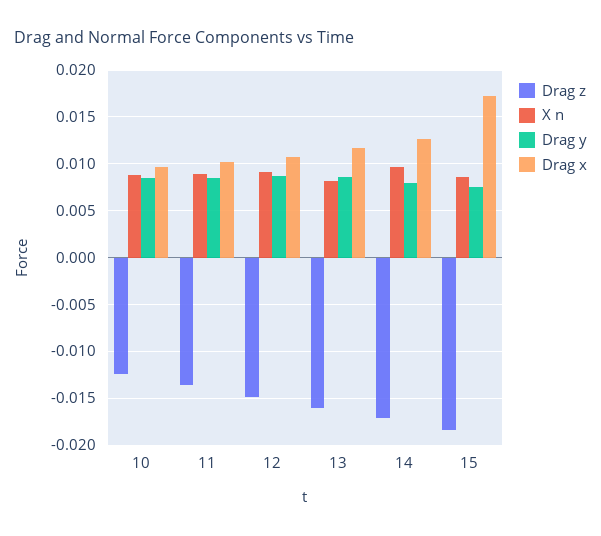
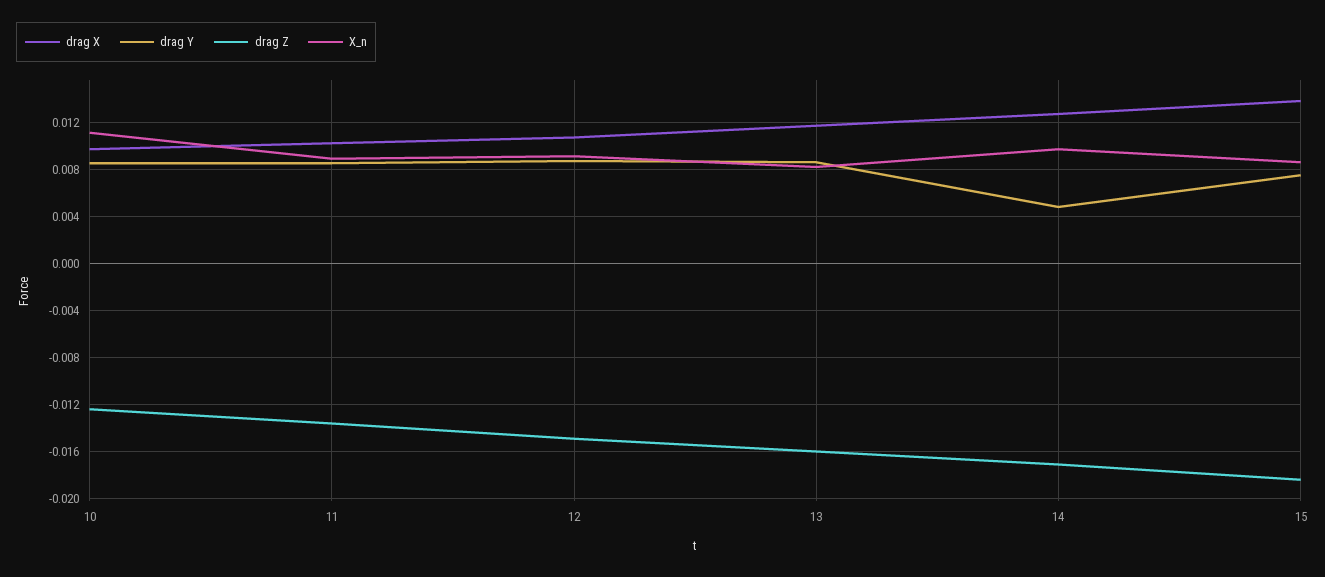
  {
    "Drag z": {
      "10": -0.012,
      "11": -0.014,
      "12": -0.015,
      "13": -0.016,
      "14": -0.017,
      "15": -0.018
    },
    "X n": {
-     "10": 0.009,
+     "10": 0.011,
      "11": 0.009,
      "12": 0.009,
      "13": 0.008,
      "14": 0.01,
      "15": 0.009
    },
    "Drag y": {
      "10": 0.009,
      "11": 0.009,
      "12": 0.009,
      "13": 0.009,
-     "14": 0.008,
+     "14": 0.005,
      "15": 0.008
    },
    "Drag x": {
      "10": 0.01,
      "11": 0.01,
      "12": 0.011,
      "13": 0.012,
      "14": 0.013,
-     "15": 0.017
+     "15": 0.014
    }
  }

